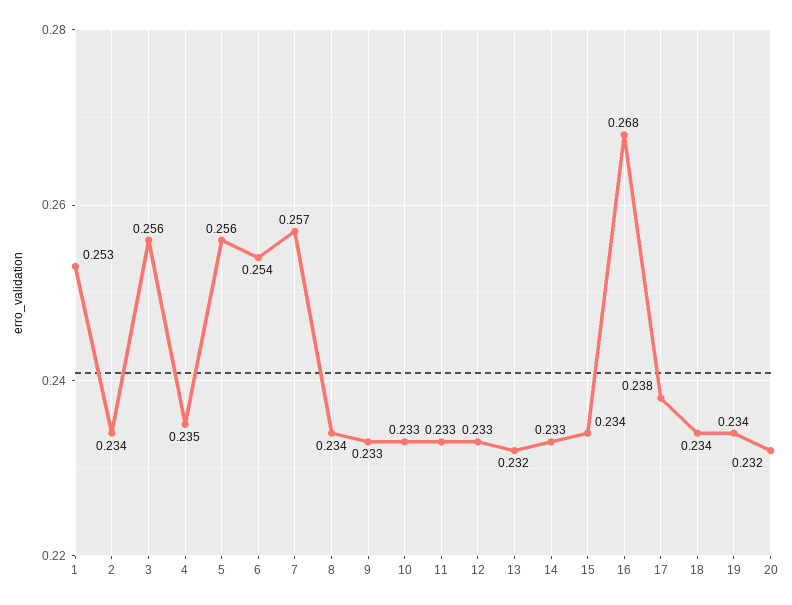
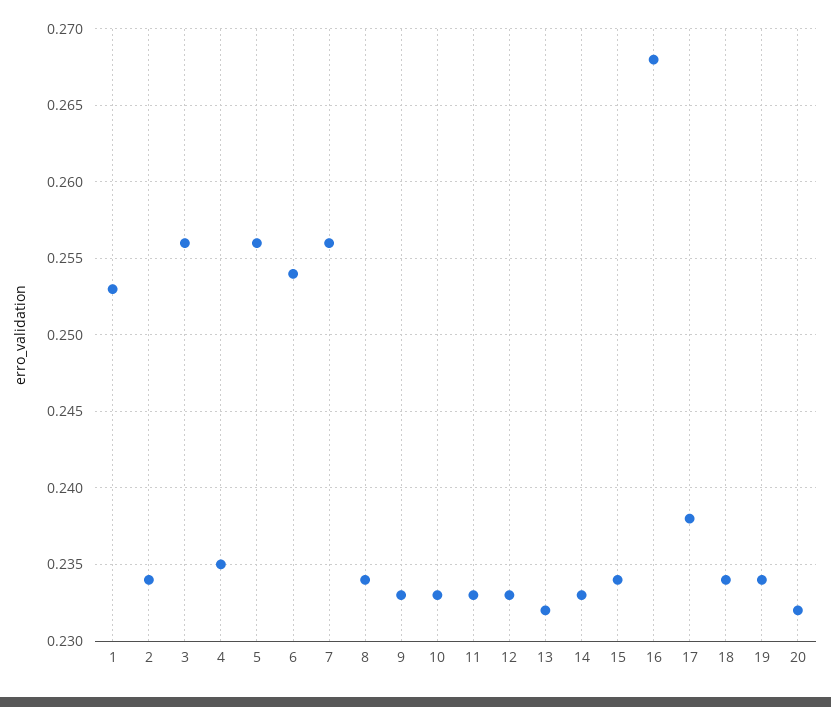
  {
    "1": 0.253,
    "2": 0.234,
    "3": 0.256,
    "4": 0.235,
    "5": 0.256,
    "6": 0.254,
-   "7": 0.257,
+   "7": 0.256,
    "8": 0.234,
    "9": 0.233,
    "10": 0.233,
    "11": 0.233,
    "12": 0.233,
    "13": 0.232,
    "14": 0.233,
    "15": 0.234,
    "16": 0.268,
    "17": 0.238,
    "18": 0.234,
    "19": 0.234,
    "20": 0.232
  }

